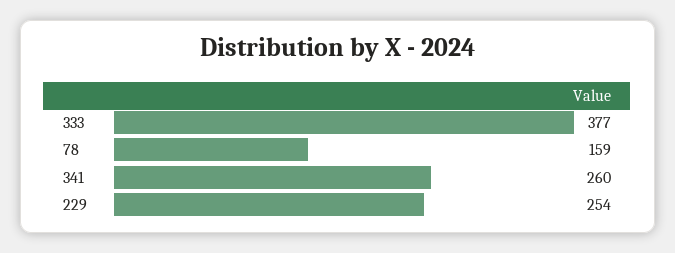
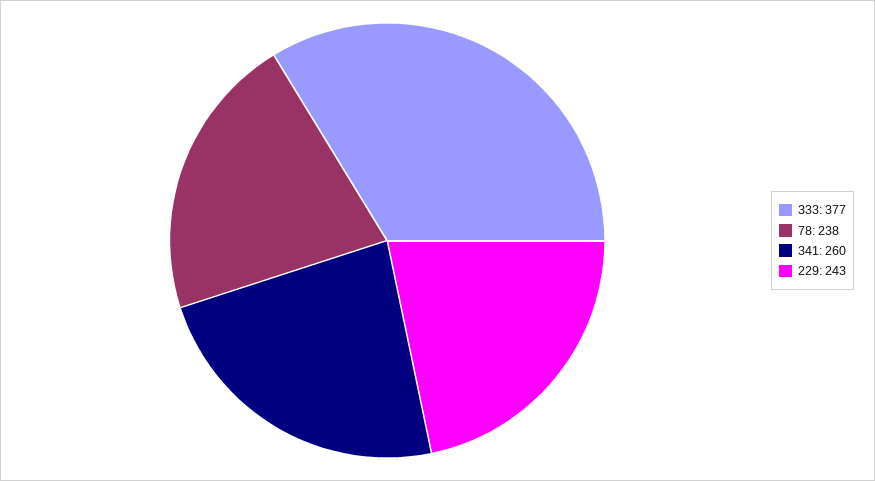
  {
    "333": 377,
-   "78": 159,
+   "78": 238,
    "341": 260,
-   "229": 254
+   "229": 243
  }

